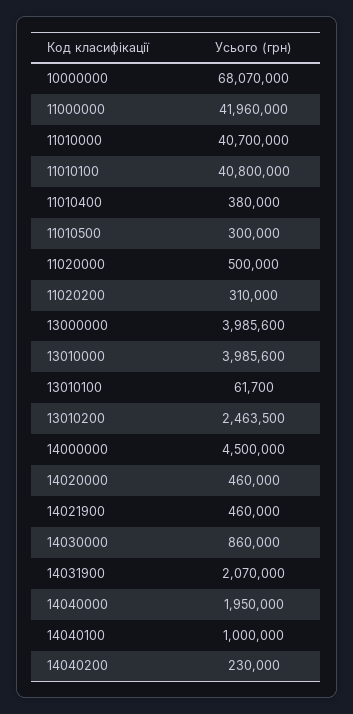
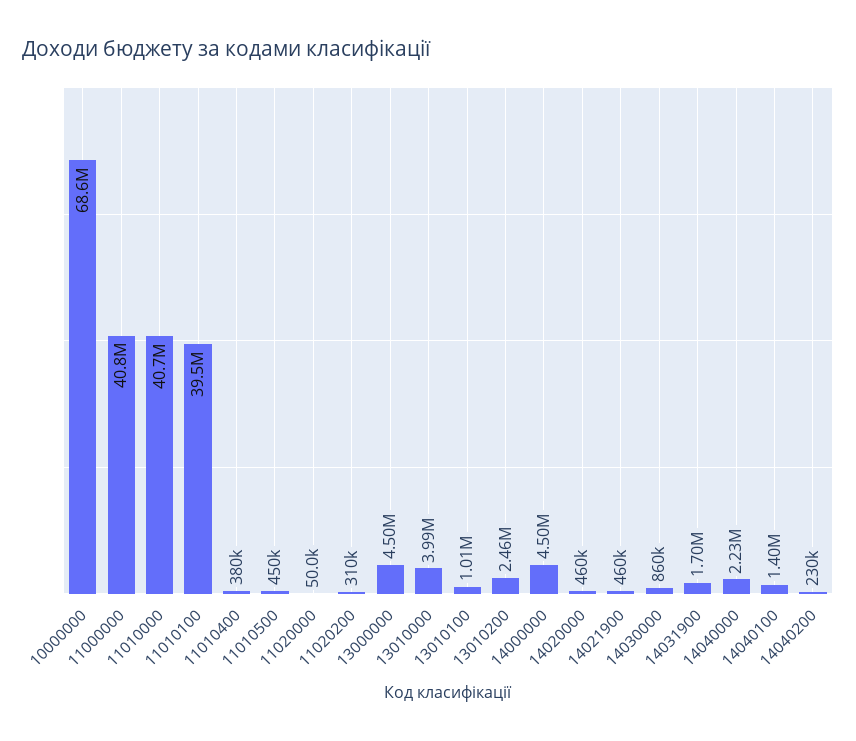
  {
-   "10000000": 68070000,
+   "10000000": 68600000,
-   "11000000": 41960000,
+   "11000000": 40800000,
    "11010000": 40700000,
-   "11010100": 40800000,
+   "11010100": 39500000,
    "11010400": 380000,
-   "11010500": 300000,
+   "11010500": 450000,
-   "11020000": 500000,
+   "11020000": 50000,
    "11020200": 310000,
-   "13000000": 3985600,
+   "13000000": 4500000,
    "13010000": 3985600,
-   "13010100": 61700,
+   "13010100": 1010000,
    "13010200": 2463500,
    "14000000": 4500000,
    "14020000": 460000,
    "14021900": 460000,
    "14030000": 860000,
-   "14031900": 2070000,
+   "14031900": 1700000,
-   "14040000": 1950000,
+   "14040000": 2230000,
-   "14040100": 1000000,
+   "14040100": 1400000,
    "14040200": 230000
  }

